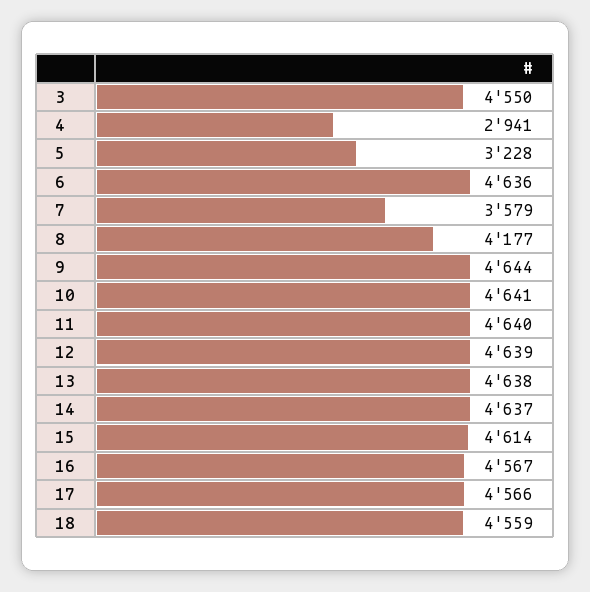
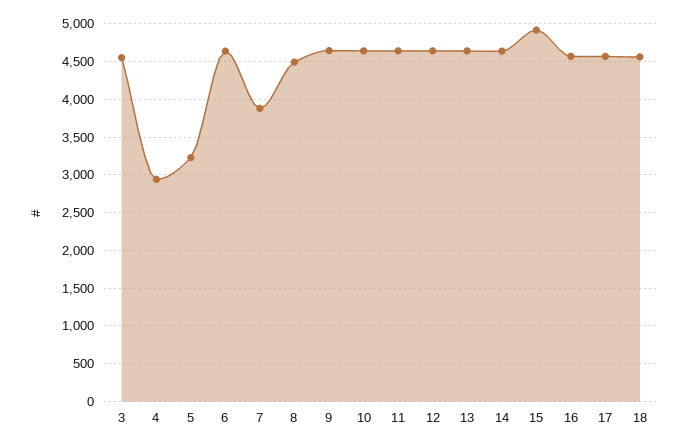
  {
    "3": 4550,
    "4": 2941,
    "5": 3228,
    "6": 4636,
-   "7": 3579,
+   "7": 3900,
-   "8": 4177,
+   "8": 4500,
    "9": 4644,
    "10": 4641,
    "11": 4640,
    "12": 4639,
    "13": 4638,
    "14": 4637,
-   "15": 4614,
+   "15": 4900,
    "16": 4567,
    "17": 4566,
    "18": 4559
  }

